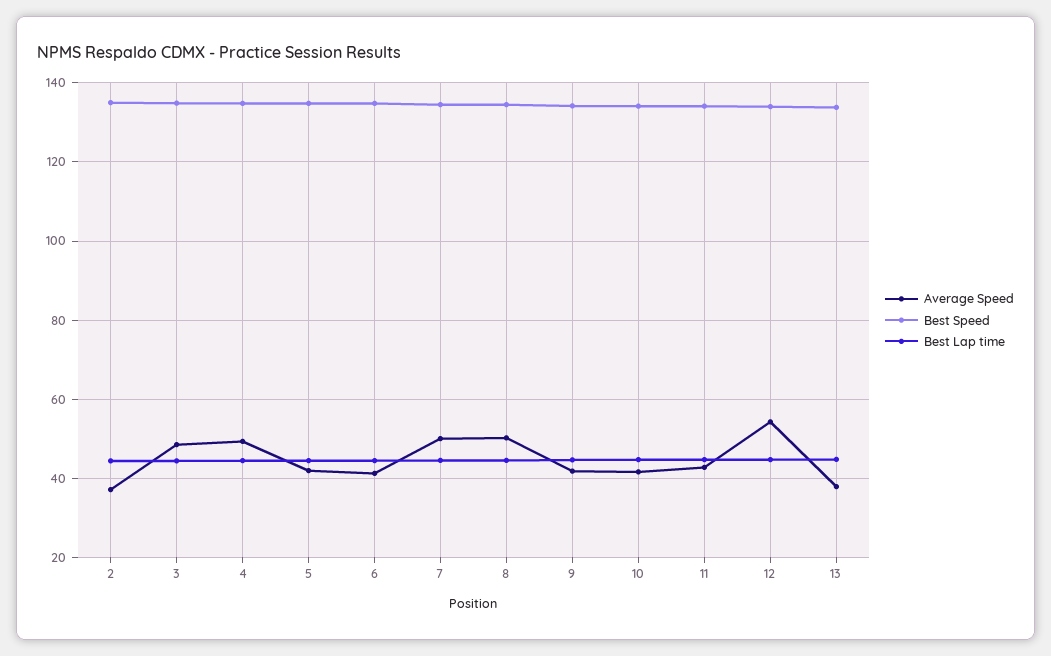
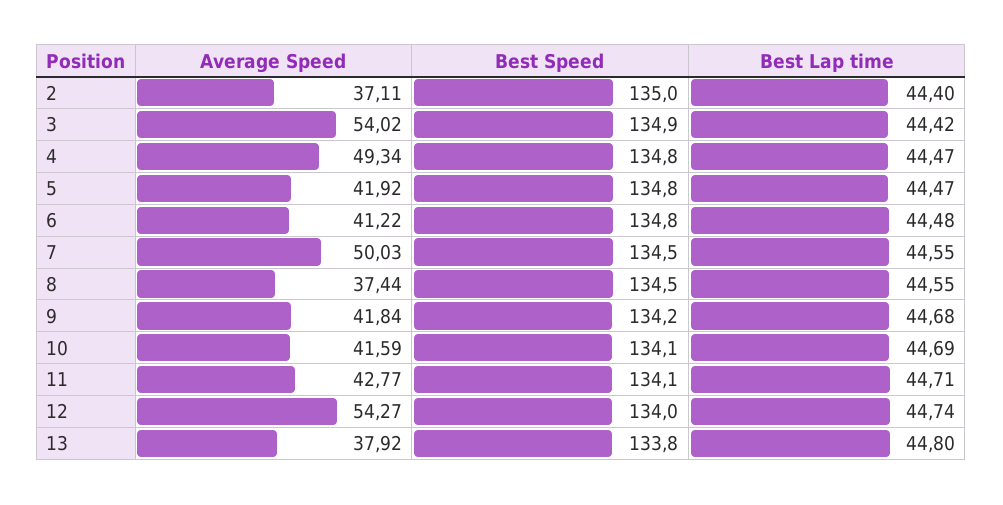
  {
    "Average Speed": {
      "2": 37.11,
-     "3": 48,
+     "3": 54.02,
      "4": 49.34,
      "5": 41.92,
      "6": 41.22,
      "7": 50.03,
-     "8": 50,
+     "8": 37.44,
      "9": 41.84,
      "10": 41.59,
      "11": 42.77,
      "12": 54.27,
      "13": 37.92
    },
    "Best Speed": {
      "2": 135,
      "3": 134.9,
      "4": 134.8,
      "5": 134.8,
      "6": 134.8,
      "7": 134.5,
      "8": 134.5,
      "9": 134.2,
      "10": 134.1,
      "11": 134.1,
      "12": 134,
      "13": 133.8
    },
    "Best Lap time": {
      "2": 44.4,
      "3": 44.42,
      "4": 44.47,
      "5": 44.47,
      "6": 44.48,
      "7": 44.55,
      "8": 44.55,
      "9": 44.68,
      "10": 44.69,
      "11": 44.71,
      "12": 44.74,
      "13": 44.8
    }
  }

